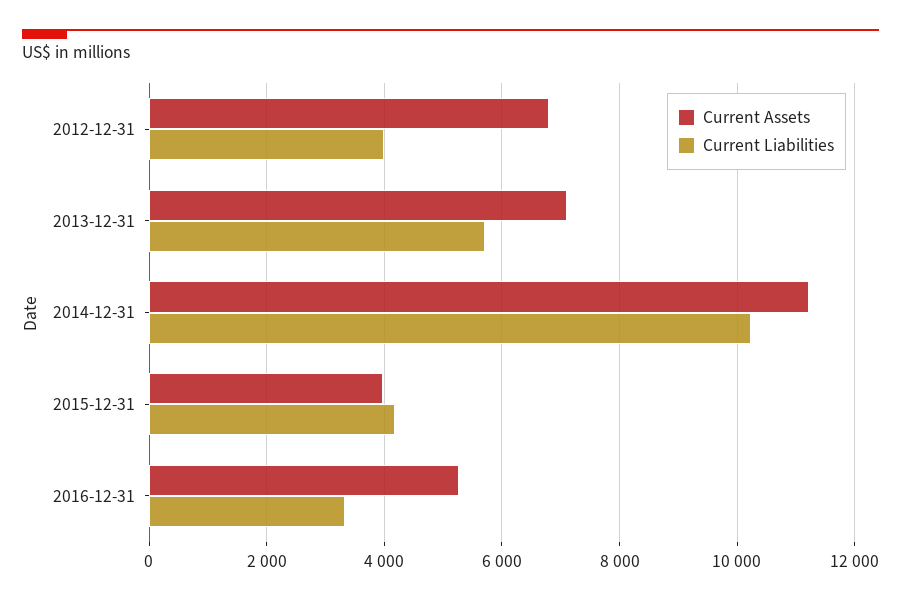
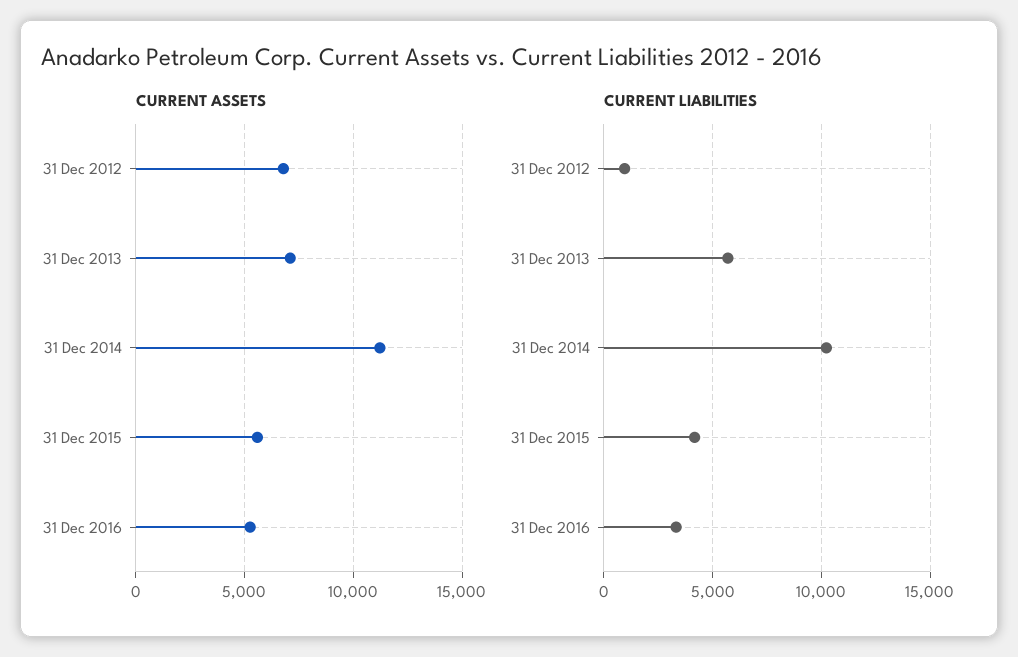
  {
    "Current Assets": {
      "2012-12-31": 6800,
      "2013-12-31": 7200,
      "2014-12-31": 11200,
-     "2015-12-31": 4000,
+     "2015-12-31": 5500,
      "2016-12-31": 5200
    },
    "Current Liabilities": {
-     "2012-12-31": 4000,
+     "2012-12-31": 1000,
      "2013-12-31": 5800,
      "2014-12-31": 10200,
      "2015-12-31": 4200,
      "2016-12-31": 3400
    }
  }

